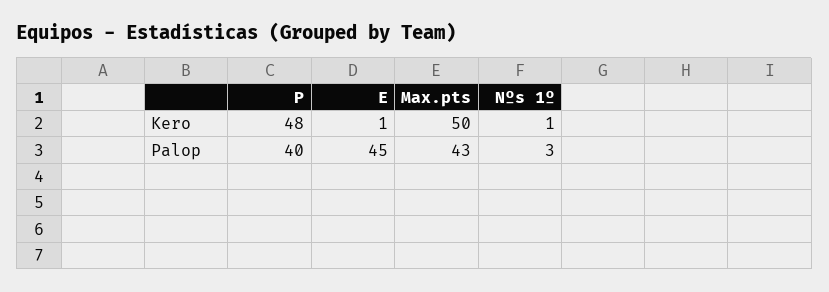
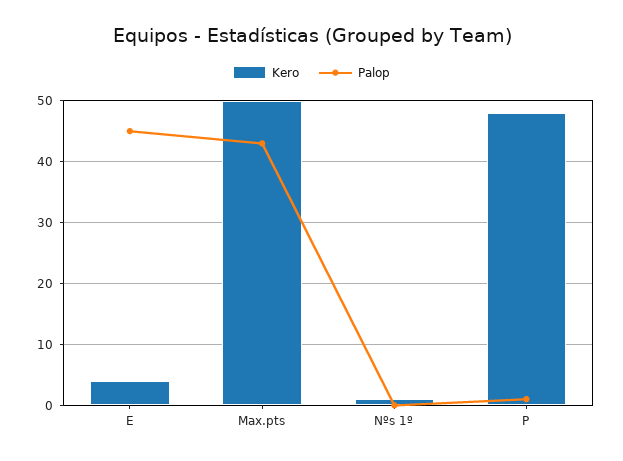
  {
    "Kero": {
      "P": 48,
-     "E": 1,
+     "E": 4,
      "Max.pts": 50,
      "Nºs 1º": 1
    },
    "Palop": {
-     "P": 40,
+     "P": 1,
      "E": 45,
      "Max.pts": 43,
-     "Nºs 1º": 3
+     "Nºs 1º": 0
    }
  }

